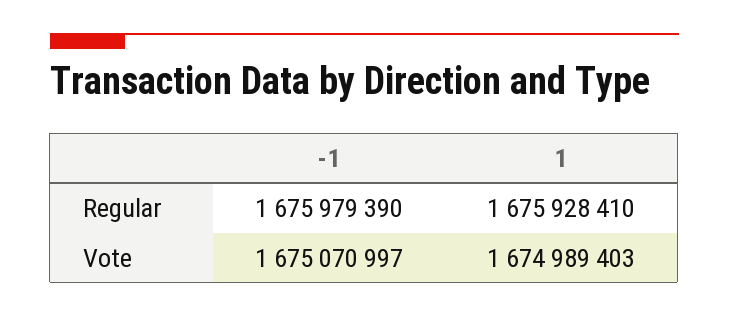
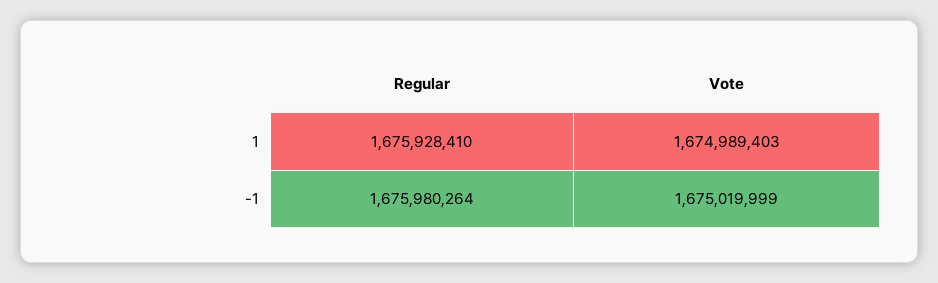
  {
    "-1": {
-     "Regular": 1675979390,
+     "Regular": 1675980264,
-     "Vote": 1675070997
+     "Vote": 1675019999
    },
    "1": {
      "Regular": 1675928410,
      "Vote": 1674989403
    }
  }

